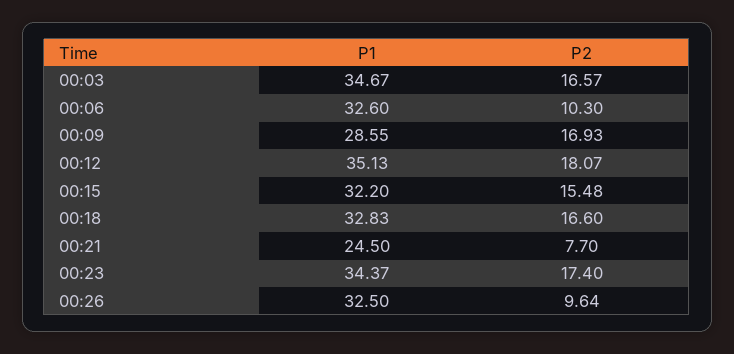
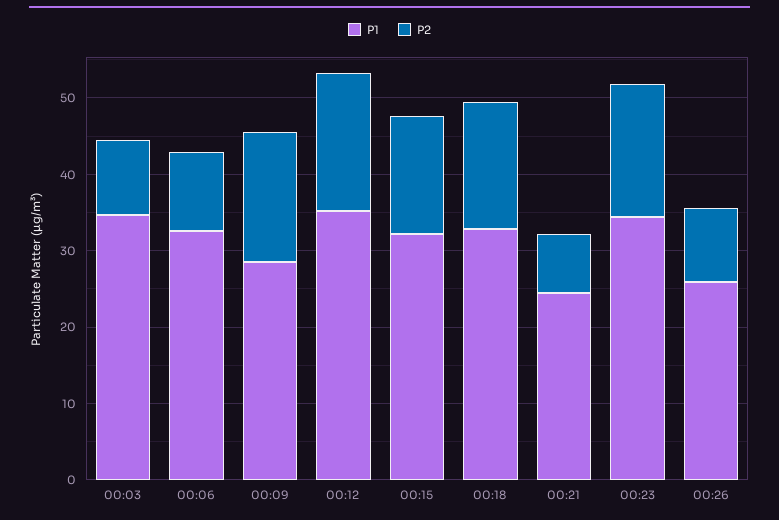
  {
    "P1": {
      "00:03": 34.67,
      "00:06": 32.6,
      "00:09": 28.55,
      "00:12": 35.13,
      "00:15": 32.2,
      "00:18": 32.83,
      "00:21": 24.5,
      "00:23": 34.37,
-     "00:26": 32.5
+     "00:26": 26
    },
    "P2": {
-     "00:03": 16.57,
+     "00:03": 10,
      "00:06": 10.3,
      "00:09": 16.93,
      "00:12": 18.07,
      "00:15": 15.48,
      "00:18": 16.6,
      "00:21": 7.7,
      "00:23": 17.4,
      "00:26": 9.64
    }
  }

